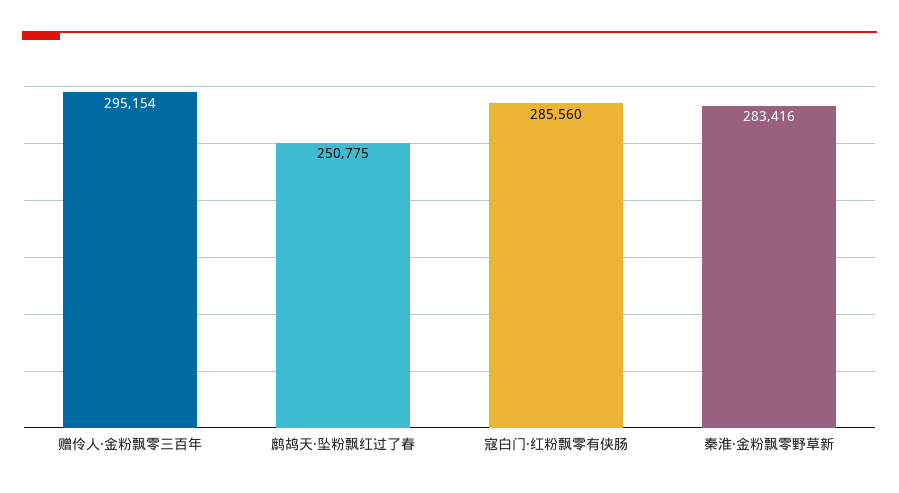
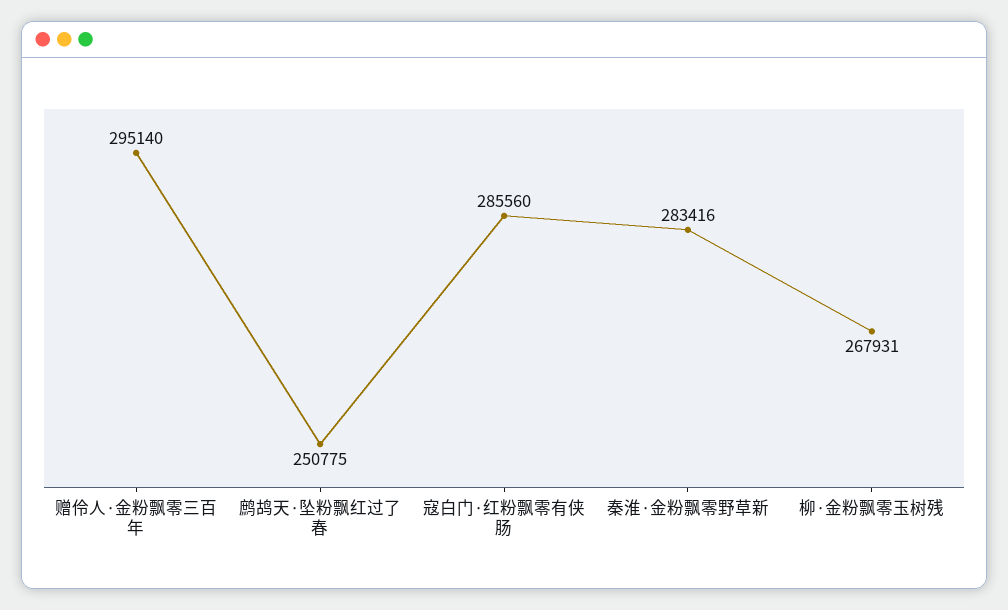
  {
-   "赠伶人·金粉飘零三百年": 295154,
+   "赠伶人·金粉飘零三百年": 295140,
    "鹧鸪天·坠粉飘红过了春": 250775,
    "寇白门·红粉飘零有侠肠": 285560,
-   "秦淮·金粉飘零野草新": 283416
+   "秦淮·金粉飘零野草新": 283416,
+   "柳·金粉飘零玉树残": 267931
  }

